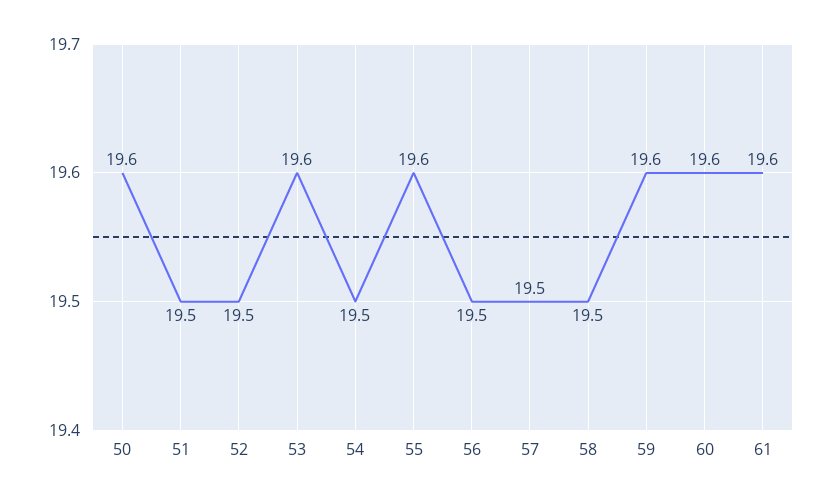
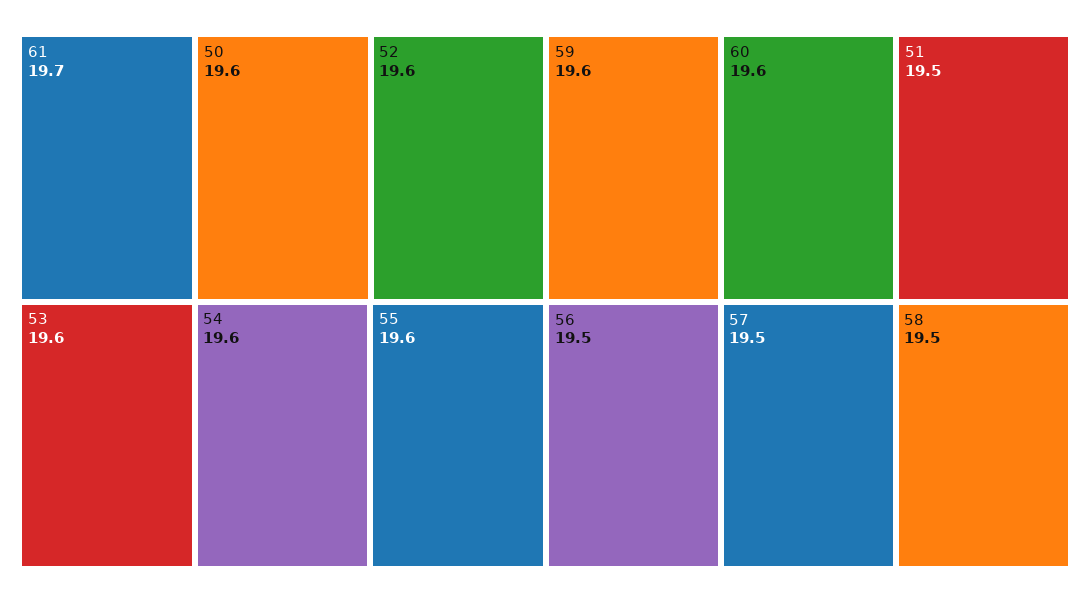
  {
    "50": 19.6,
    "51": 19.5,
-   "52": 19.5,
+   "52": 19.6,
    "53": 19.6,
-   "54": 19.5,
+   "54": 19.6,
    "55": 19.6,
    "56": 19.5,
    "57": 19.5,
    "58": 19.5,
    "59": 19.6,
    "60": 19.6,
-   "61": 19.6
+   "61": 19.7
  }

